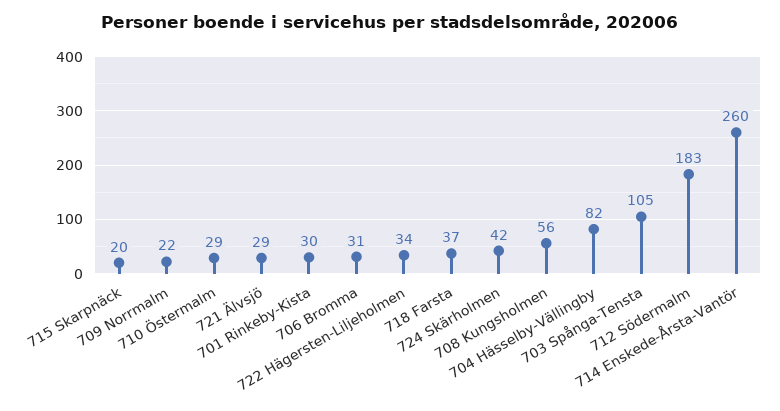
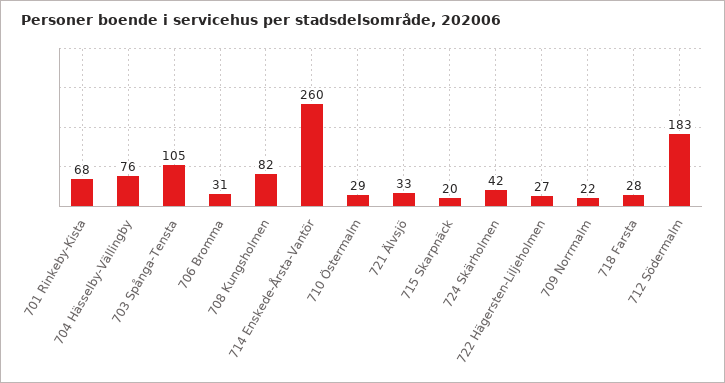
  {
    "715 Skarpnäck": 20,
    "709 Norrmalm": 22,
    "710 Östermalm": 29,
-   "721 Älvsjö": 29,
+   "721 Älvsjö": 33,
-   "701 Rinkeby-Kista": 30,
+   "701 Rinkeby-Kista": 68,
    "706 Bromma": 31,
-   "722 Hägersten-Liljeholmen": 34,
+   "722 Hägersten-Liljeholmen": 27,
-   "718 Farsta": 37,
+   "718 Farsta": 28,
    "724 Skärholmen": 42,
-   "708 Kungsholmen": 56,
+   "708 Kungsholmen": 82,
-   "704 Hässelby-Vällingby": 82,
+   "704 Hässelby-Vällingby": 76,
    "703 Spånga-Tensta": 105,
    "712 Södermalm": 183,
    "714 Enskede-Årsta-Vantör": 260
  }

